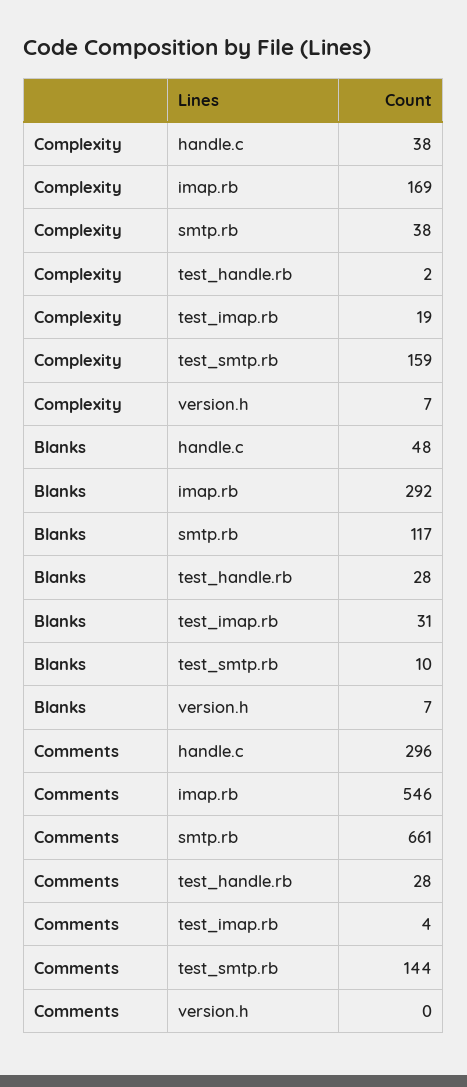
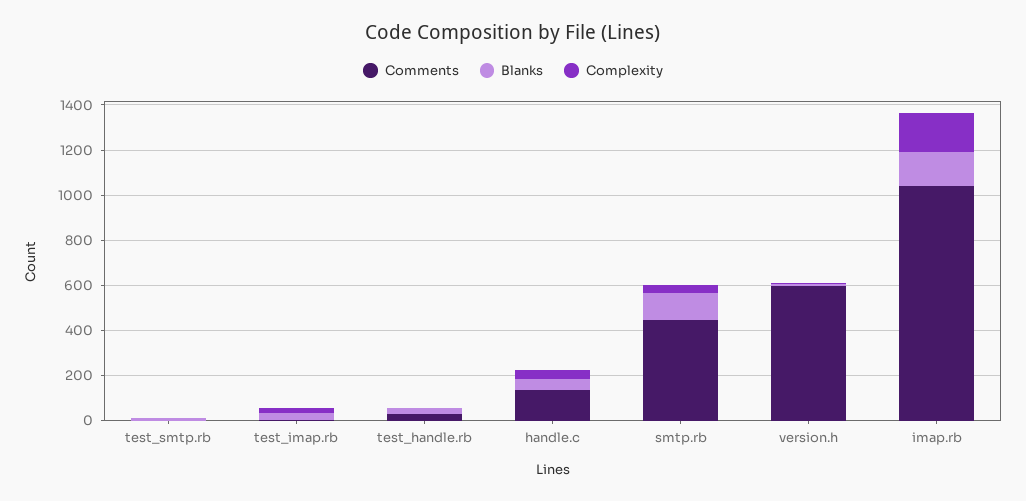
  {
    "Complexity": {
      "handle.c": 38,
      "imap.rb": 169,
      "smtp.rb": 38,
      "test_handle.rb": 2,
      "test_imap.rb": 19,
-     "test_smtp.rb": 159,
+     "test_smtp.rb": 0,
      "version.h": 7
    },
    "Blanks": {
      "handle.c": 48,
-     "imap.rb": 292,
+     "imap.rb": 150,
      "smtp.rb": 117,
      "test_handle.rb": 28,
      "test_imap.rb": 31,
      "test_smtp.rb": 10,
      "version.h": 7
    },
    "Comments": {
-     "handle.c": 296,
+     "handle.c": 150,
-     "imap.rb": 546,
+     "imap.rb": 1050,
-     "smtp.rb": 661,
+     "smtp.rb": 450,
      "test_handle.rb": 28,
      "test_imap.rb": 4,
-     "test_smtp.rb": 144,
+     "test_smtp.rb": 0,
-     "version.h": 0
+     "version.h": 600
    }
  }

